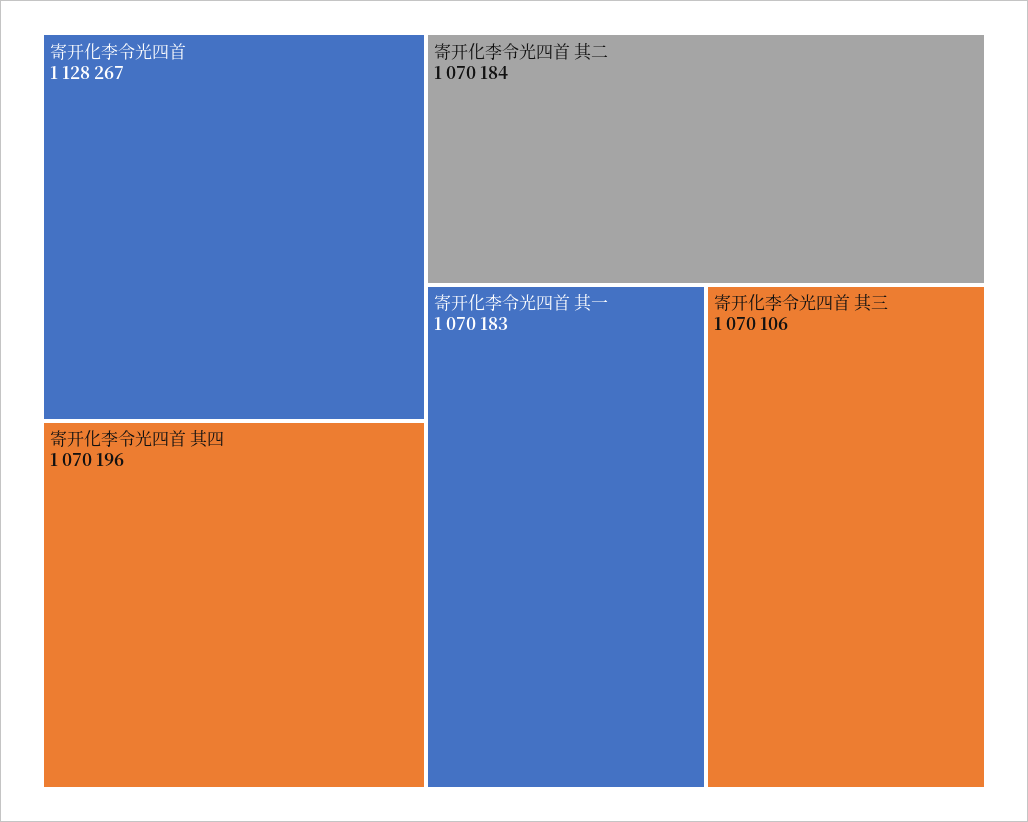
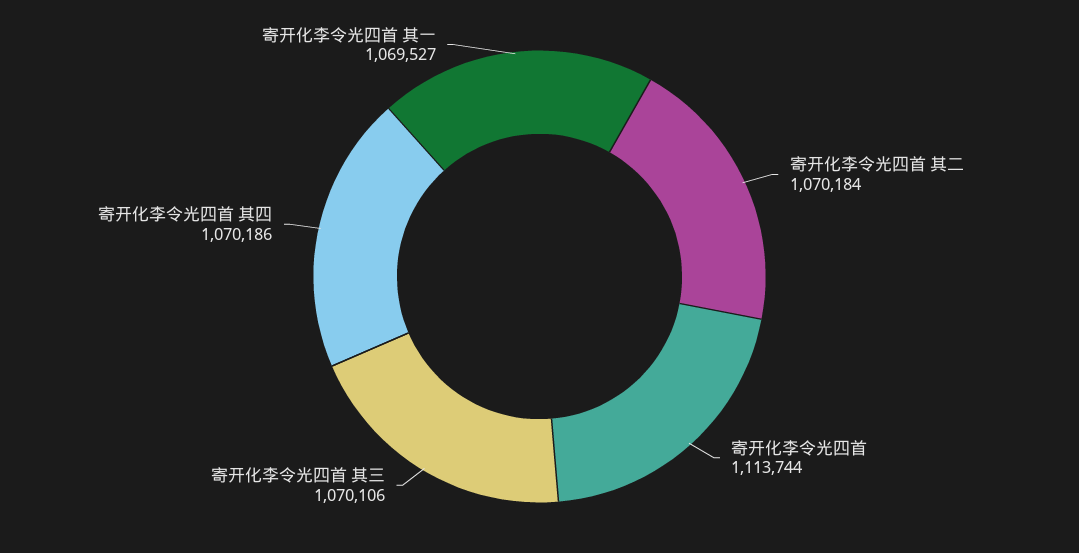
  {
-   "寄开化李令光四首": 1128267,
+   "寄开化李令光四首": 1113744,
-   "寄开化李令光四首 其四": 1070196,
+   "寄开化李令光四首 其四": 1070186,
    "寄开化李令光四首 其二": 1070184,
-   "寄开化李令光四首 其一": 1070183,
+   "寄开化李令光四首 其一": 1069527,
    "寄开化李令光四首 其三": 1070106
  }

